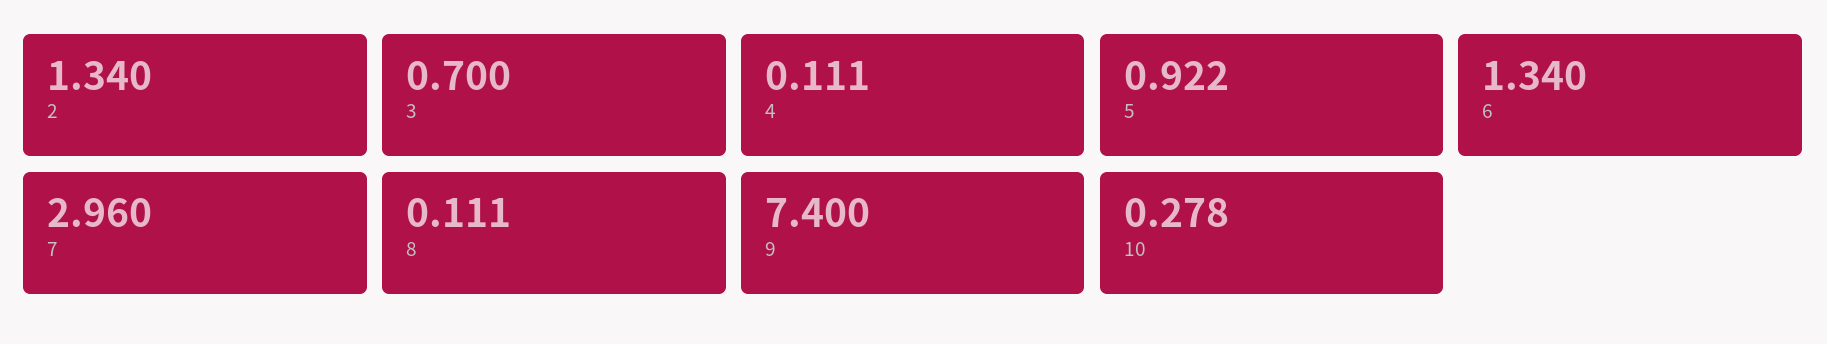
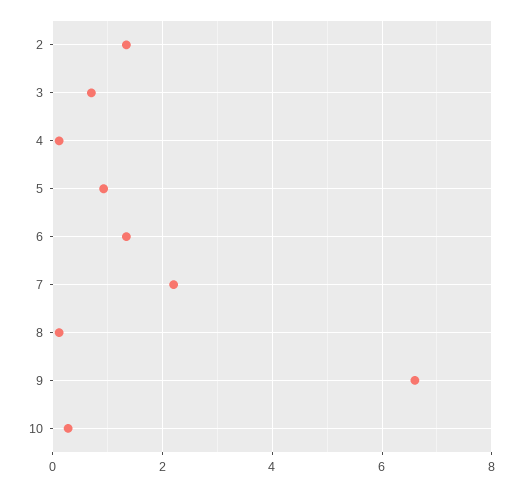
  {
    "2": 1.34,
    "3": 0.7,
    "4": 0.111,
    "5": 0.922,
    "6": 1.34,
-   "7": 2.96,
+   "7": 2.2,
    "8": 0.111,
-   "9": 7.4,
+   "9": 6.6,
    "10": 0.278
  }

